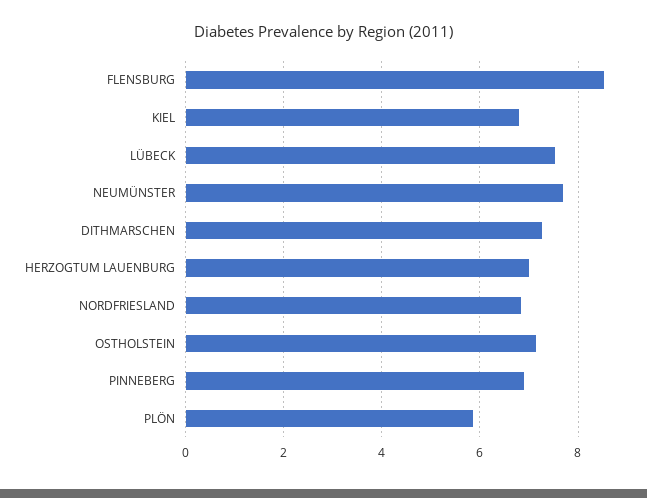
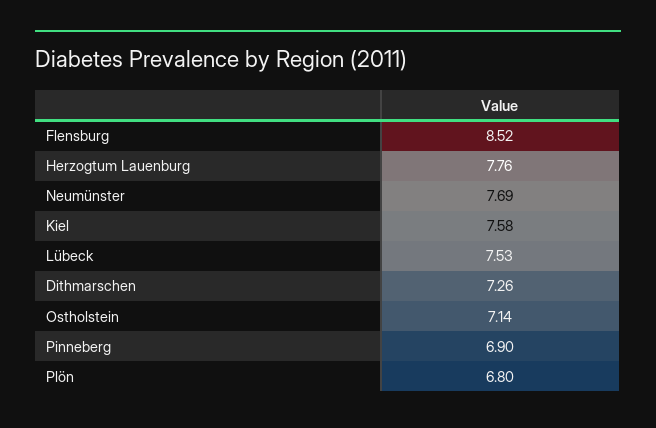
  {
    "FLENSBURG": 8.52,
-   "KIEL": 6.8,
+   "KIEL": 7.58,
    "LÜBECK": 7.53,
    "NEUMÜNSTER": 7.69,
    "DITHMARSCHEN": 7.26,
-   "HERZOGTUM LAUENBURG": 7,
+   "HERZOGTUM LAUENBURG": 7.76,
-   "NORDFRIESLAND": 6.8,
    "OSTHOLSTEIN": 7.14,
    "PINNEBERG": 6.9,
-   "PLÖN": 5.8
+   "PLÖN": 6.8
  }

